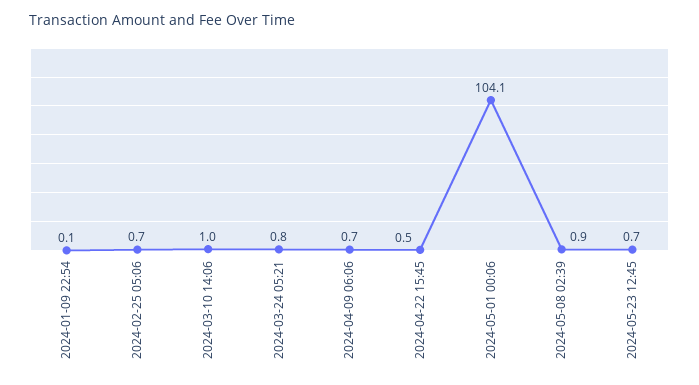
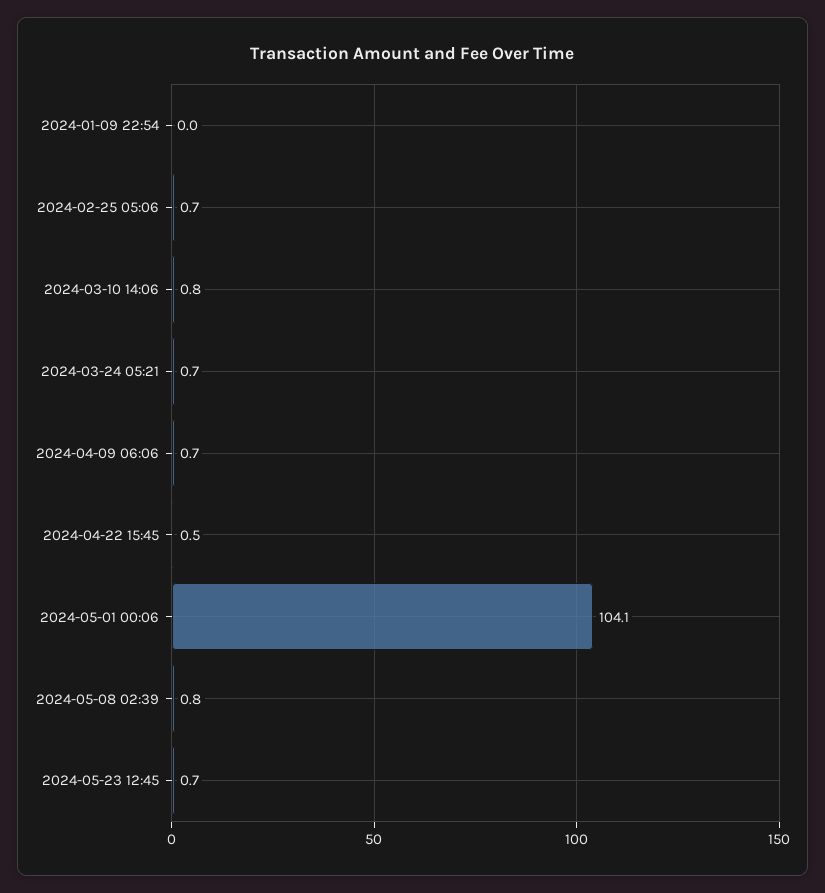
  {
-   "2024-01-09 22:54": 0.1,
+   "2024-01-09 22:54": 0,
    "2024-02-25 05:06": 0.7,
-   "2024-03-10 14:06": 1,
+   "2024-03-10 14:06": 0.8,
-   "2024-03-24 05:21": 0.8,
+   "2024-03-24 05:21": 0.7,
    "2024-04-09 06:06": 0.7,
    "2024-04-22 15:45": 0.5,
    "2024-05-01 00:06": 104.1,
-   "2024-05-08 02:39": 0.9,
+   "2024-05-08 02:39": 0.8,
    "2024-05-23 12:45": 0.7
  }

